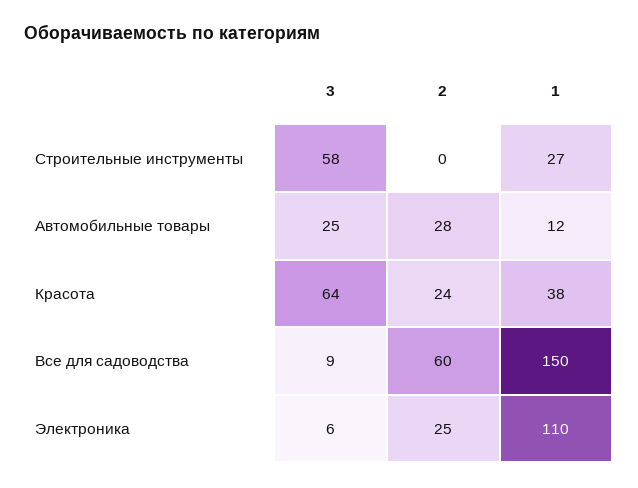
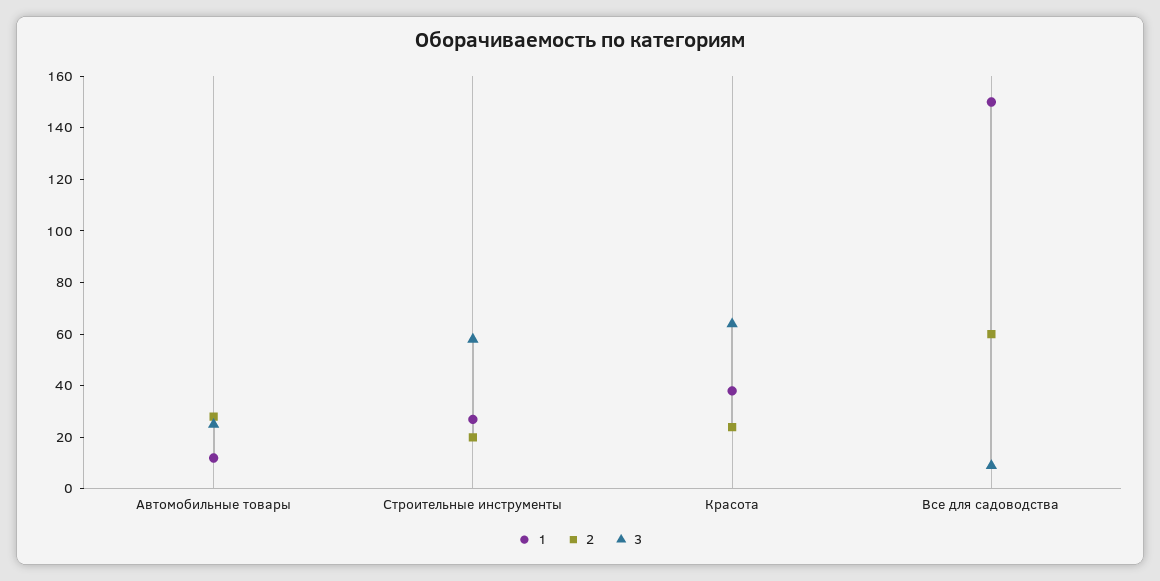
  {
    "3": {
      "Строительные инструменты": 58,
      "Автомобильные товары": 25,
      "Красота": 64,
-     "Все для садоводства": 9,
+     "Все для садоводства": 9
-     "Электроника": 6
    },
    "2": {
-     "Строительные инструменты": 0,
+     "Строительные инструменты": 20,
      "Автомобильные товары": 28,
      "Красота": 24,
-     "Все для садоводства": 60,
+     "Все для садоводства": 60
-     "Электроника": 25
    },
    "1": {
      "Строительные инструменты": 27,
      "Автомобильные товары": 12,
      "Красота": 38,
-     "Все для садоводства": 150,
+     "Все для садоводства": 150
-     "Электроника": 110
    }
  }

